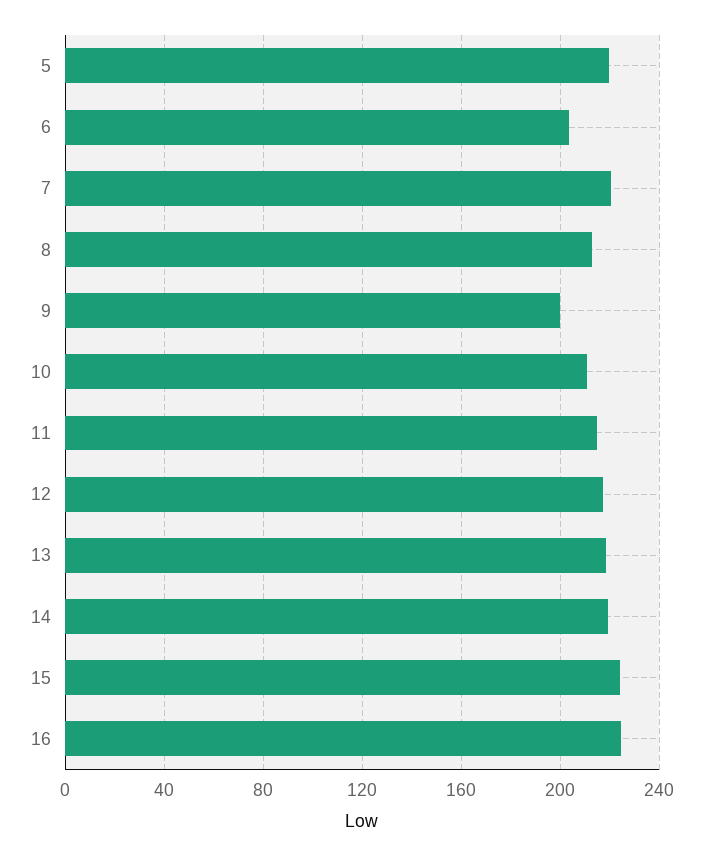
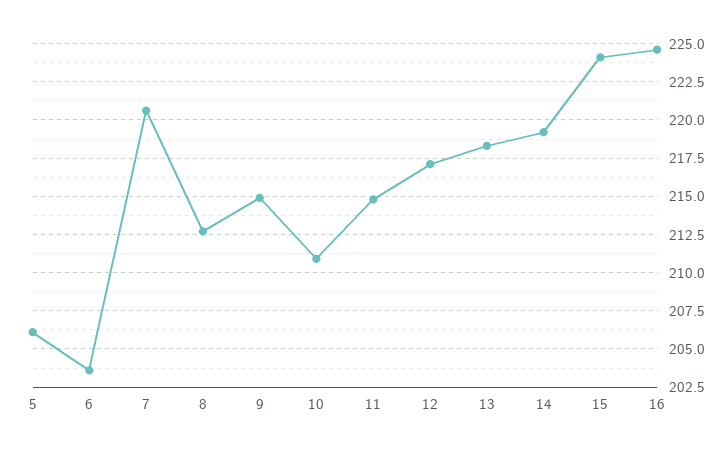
  {
-   "5": 220,
+   "5": 206,
    "6": 203.5,
    "7": 220.5,
    "8": 212.5,
-   "9": 200,
+   "9": 215,
    "10": 211,
    "11": 215,
    "12": 217,
    "13": 218.5,
    "14": 219,
    "15": 224,
    "16": 224.5
  }

